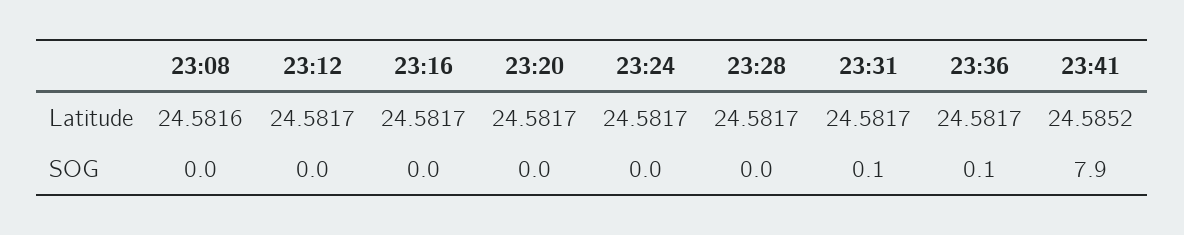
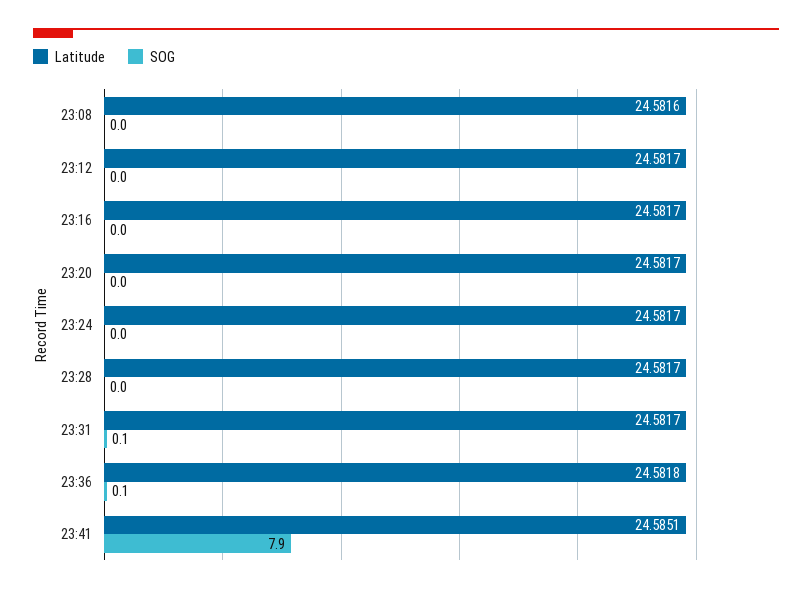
  {
    "Latitude": {
      "23:08": 24.5816,
      "23:12": 24.5817,
      "23:16": 24.5817,
      "23:20": 24.5817,
      "23:24": 24.5817,
      "23:28": 24.5817,
      "23:31": 24.5817,
-     "23:36": 24.5817,
+     "23:36": 24.5818,
-     "23:41": 24.5852
+     "23:41": 24.5851
    },
    "SOG": {
      "23:08": 0,
      "23:12": 0,
      "23:16": 0,
      "23:20": 0,
      "23:24": 0,
      "23:28": 0,
      "23:31": 0.1,
      "23:36": 0.1,
      "23:41": 7.9
    }
  }

